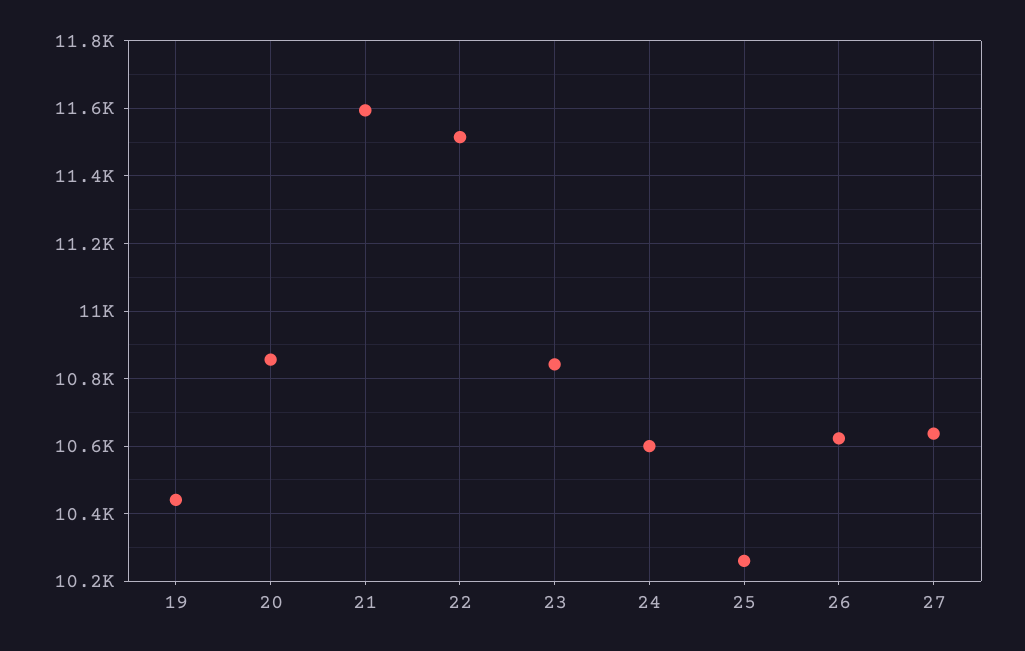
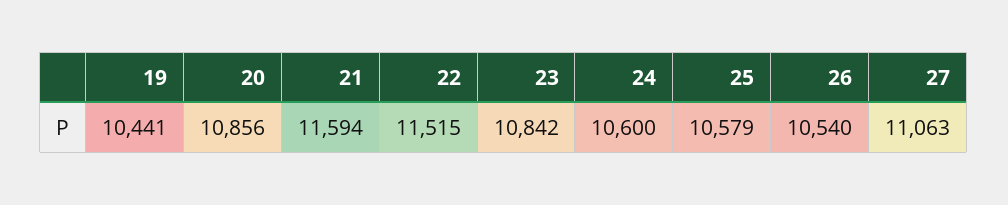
  {
    "19": 10441,
    "20": 10856,
    "21": 11594,
    "22": 11515,
    "23": 10842,
    "24": 10600,
-   "25": 10260,
+   "25": 10579,
-   "26": 10620,
+   "26": 10540,
-   "27": 10640
+   "27": 11063
  }

